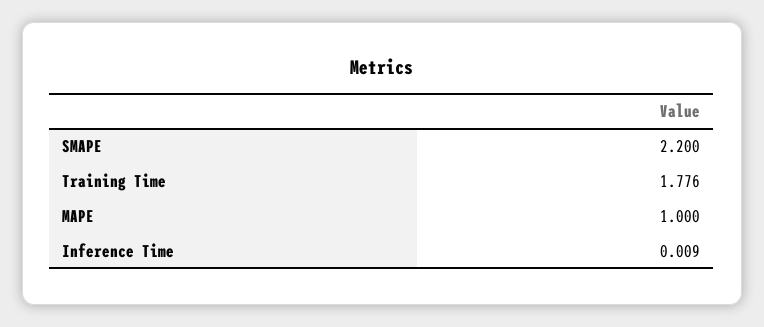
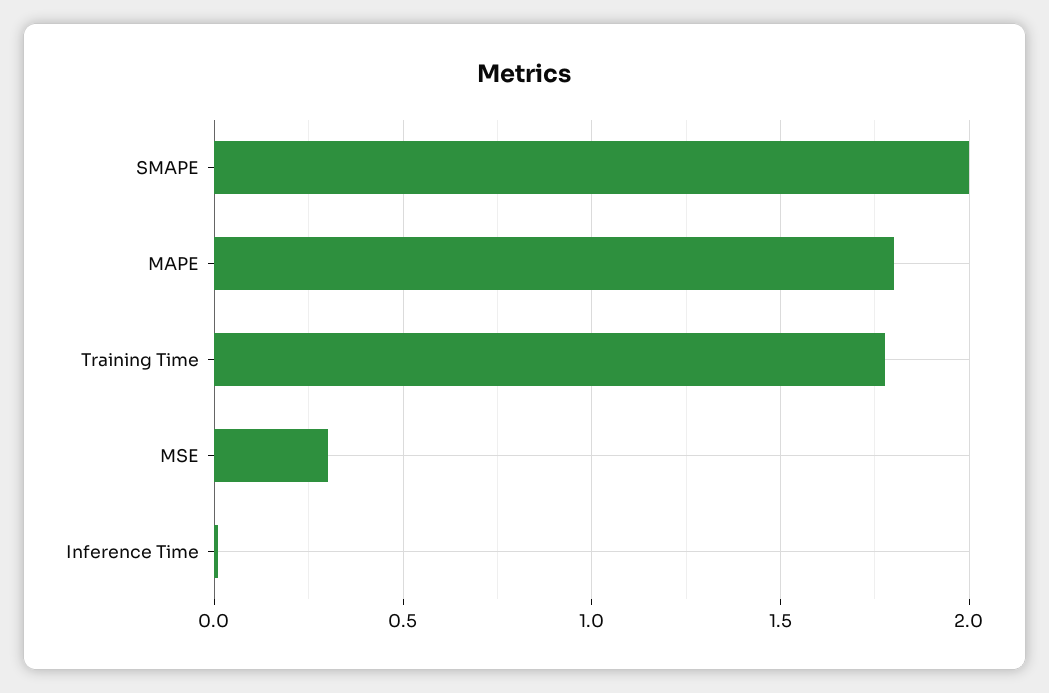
  {
-   "SMAPE": 2.2,
+   "SMAPE": 2,
    "Training Time": 1.776,
-   "MAPE": 1,
+   "MAPE": 1.8,
-   "Inference Time": 0.009
+   "Inference Time": 0.009,
+   "MSE": 0.3
  }

